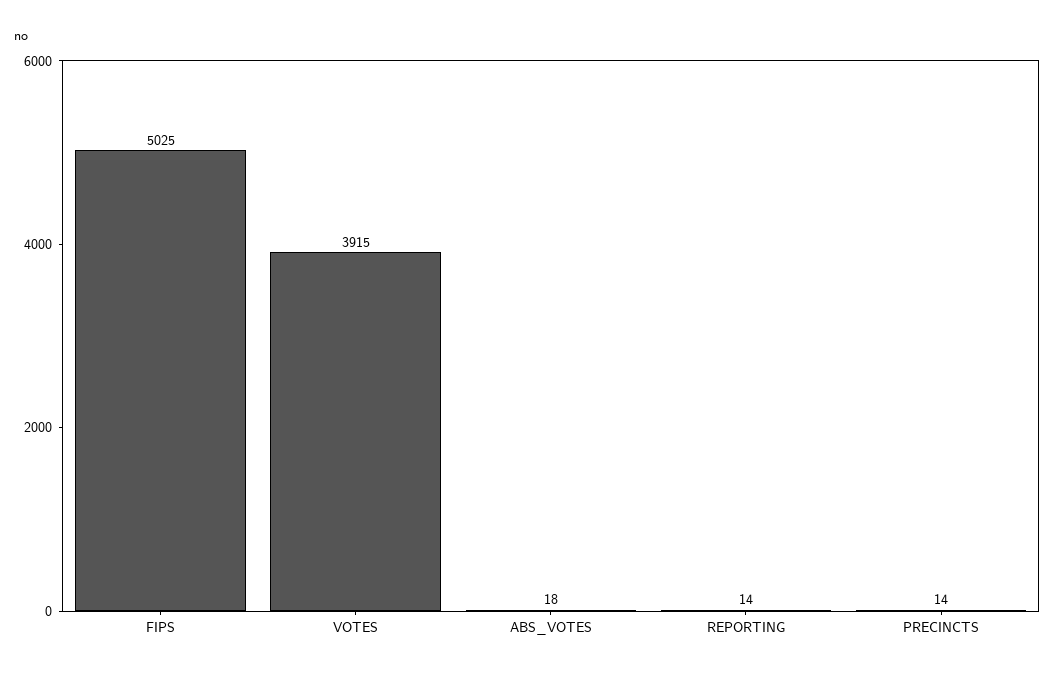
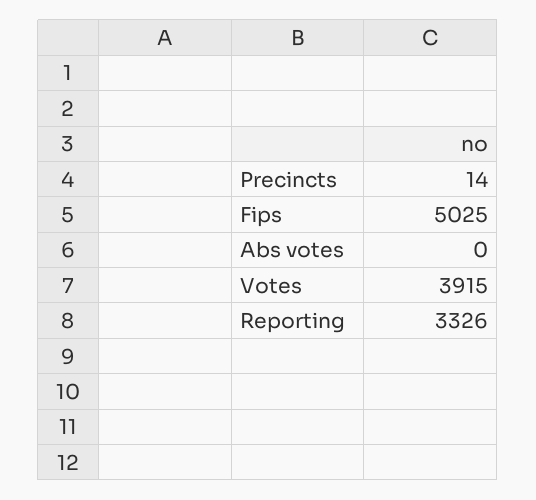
  {
    "FIPS": 5025,
    "VOTES": 3915,
-   "ABS_VOTES": 18,
+   "ABS_VOTES": 0,
-   "REPORTING": 14,
+   "REPORTING": 3326,
    "PRECINCTS": 14
  }

